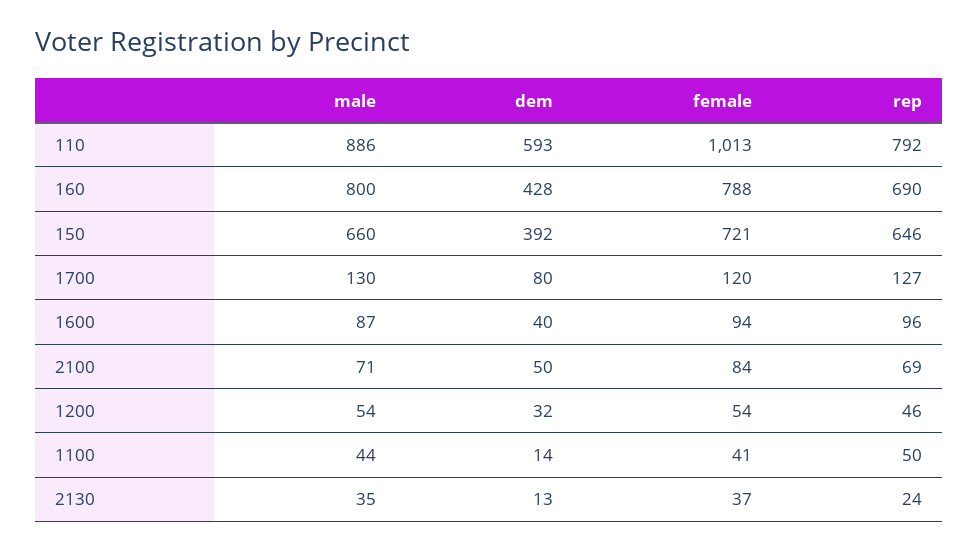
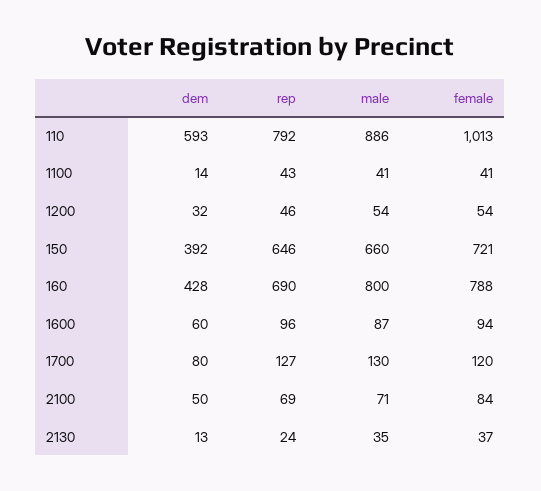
  {
    "male": {
      "110": 886,
      "160": 800,
      "150": 660,
      "1700": 130,
      "1600": 87,
      "2100": 71,
      "1200": 54,
-     "1100": 44,
+     "1100": 41,
      "2130": 35
    },
    "dem": {
      "110": 593,
      "160": 428,
      "150": 392,
      "1700": 80,
-     "1600": 40,
+     "1600": 60,
      "2100": 50,
      "1200": 32,
      "1100": 14,
      "2130": 13
    },
    "female": {
      "110": 1013,
      "160": 788,
      "150": 721,
      "1700": 120,
      "1600": 94,
      "2100": 84,
      "1200": 54,
      "1100": 41,
      "2130": 37
    },
    "rep": {
      "110": 792,
      "160": 690,
      "150": 646,
      "1700": 127,
      "1600": 96,
      "2100": 69,
      "1200": 46,
-     "1100": 50,
+     "1100": 43,
      "2130": 24
    }
  }

